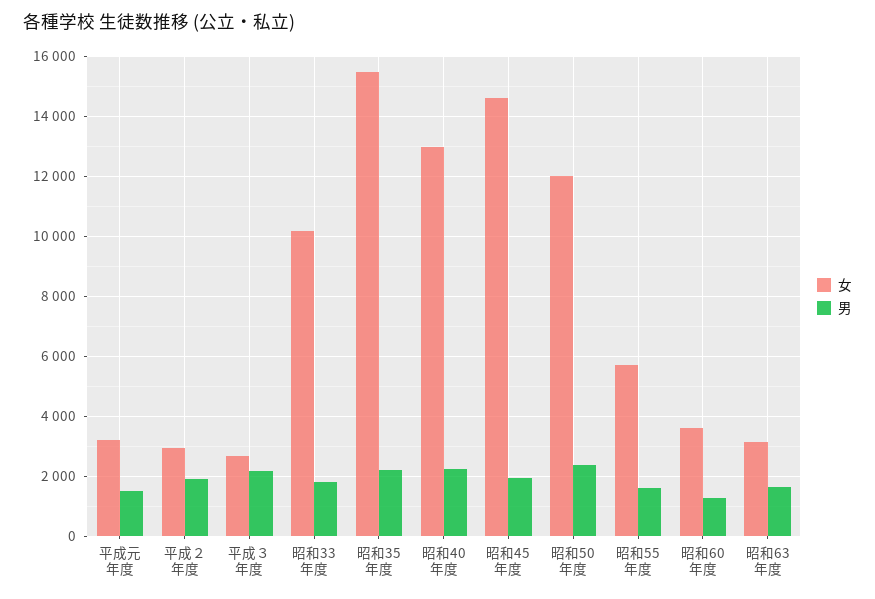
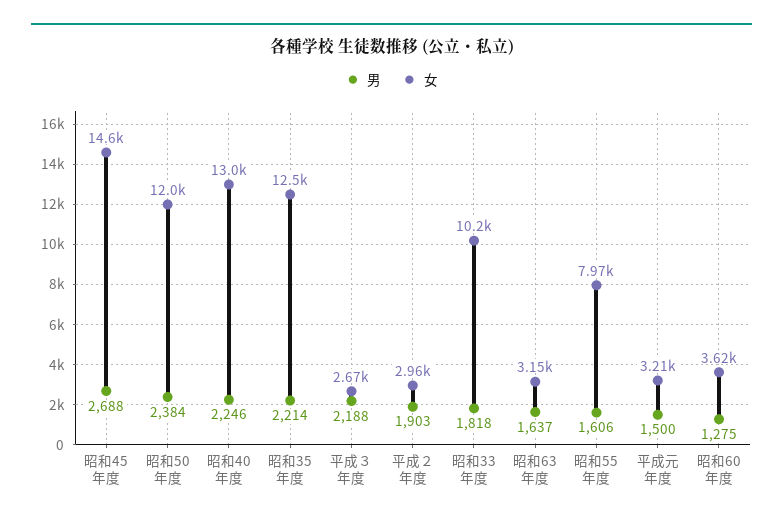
  {
    "女": {
      "平成元年度": 3210,
      "平成２年度": 2960,
      "平成３年度": 2670,
      "昭和33年度": 10200,
-     "昭和35年度": 15500,
+     "昭和35年度": 12500,
      "昭和40年度": 13000,
      "昭和45年度": 14600,
      "昭和50年度": 12000,
-     "昭和55年度": 5750,
+     "昭和55年度": 7970,
      "昭和60年度": 3620,
      "昭和63年度": 3150
    },
    "男": {
      "平成元年度": 1500,
      "平成２年度": 1903,
      "平成３年度": 2188,
      "昭和33年度": 1818,
      "昭和35年度": 2214,
      "昭和40年度": 2246,
-     "昭和45年度": 2000,
+     "昭和45年度": 2688,
      "昭和50年度": 2384,
      "昭和55年度": 1606,
      "昭和60年度": 1275,
      "昭和63年度": 1637
    }
  }

